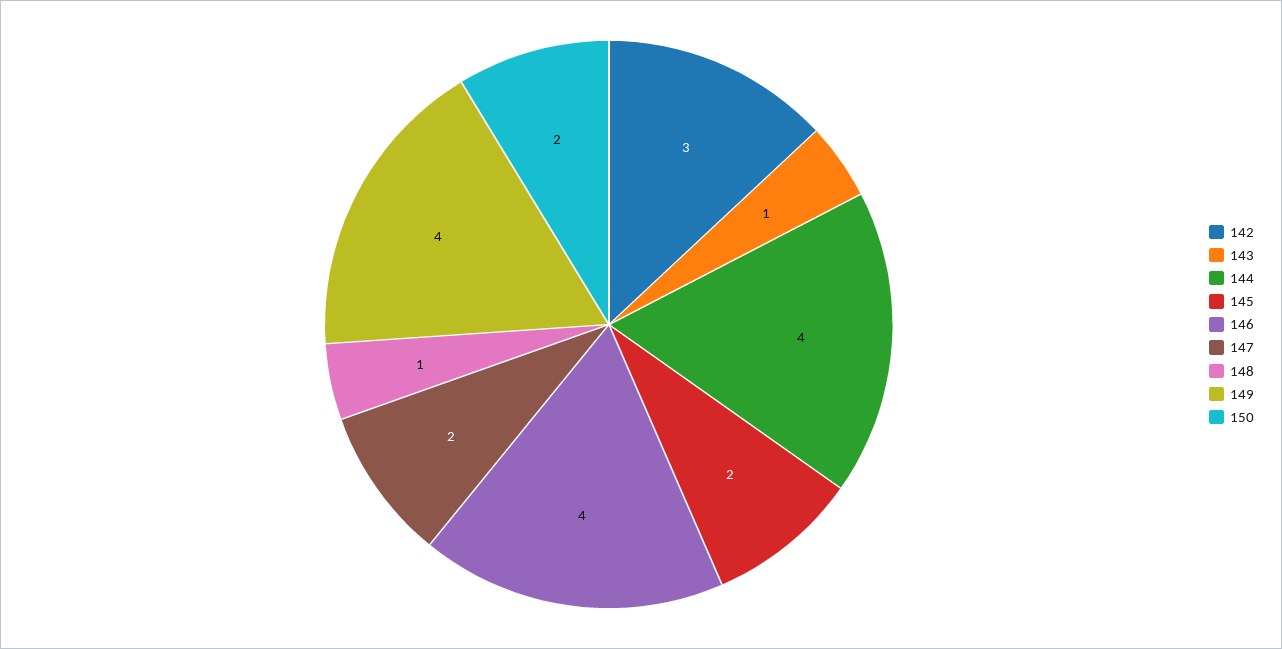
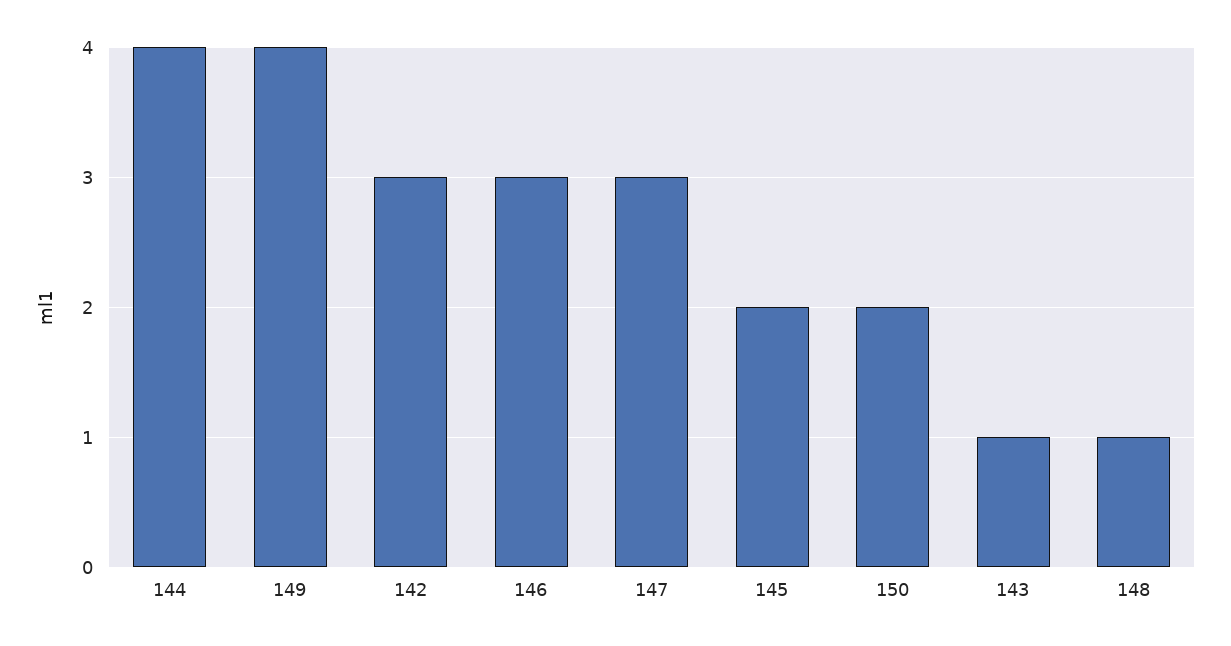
  {
    "142": 3,
    "143": 1,
    "144": 4,
    "145": 2,
-   "146": 4,
+   "146": 3,
-   "147": 2,
+   "147": 3,
    "148": 1,
    "149": 4,
    "150": 2
  }

